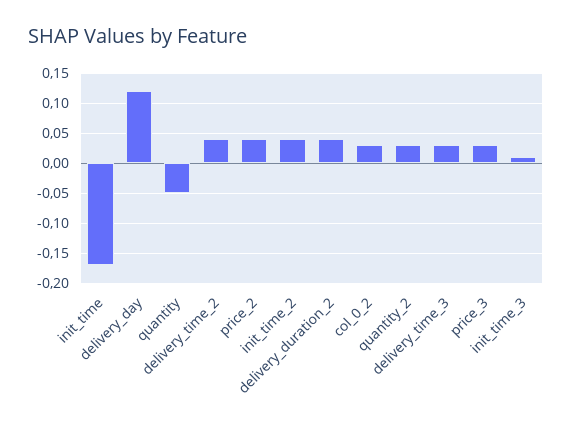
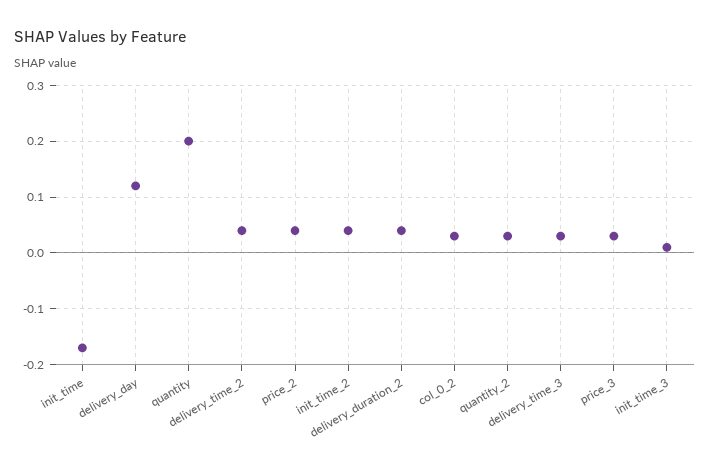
  {
    "init_time": -0.15,
    "delivery_day": 0.1,
-   "quantity": -0.05,
+   "quantity": 0.2,
    "delivery_time_2": 0.05,
    "price_2": 0.05,
    "init_time_2": 0.05,
    "delivery_duration_2": 0.05,
    "col_0_2": 0.05,
    "quantity_2": 0.05,
    "delivery_time_3": 0.05,
    "price_3": 0.05,
    "init_time_3": 0
  }

